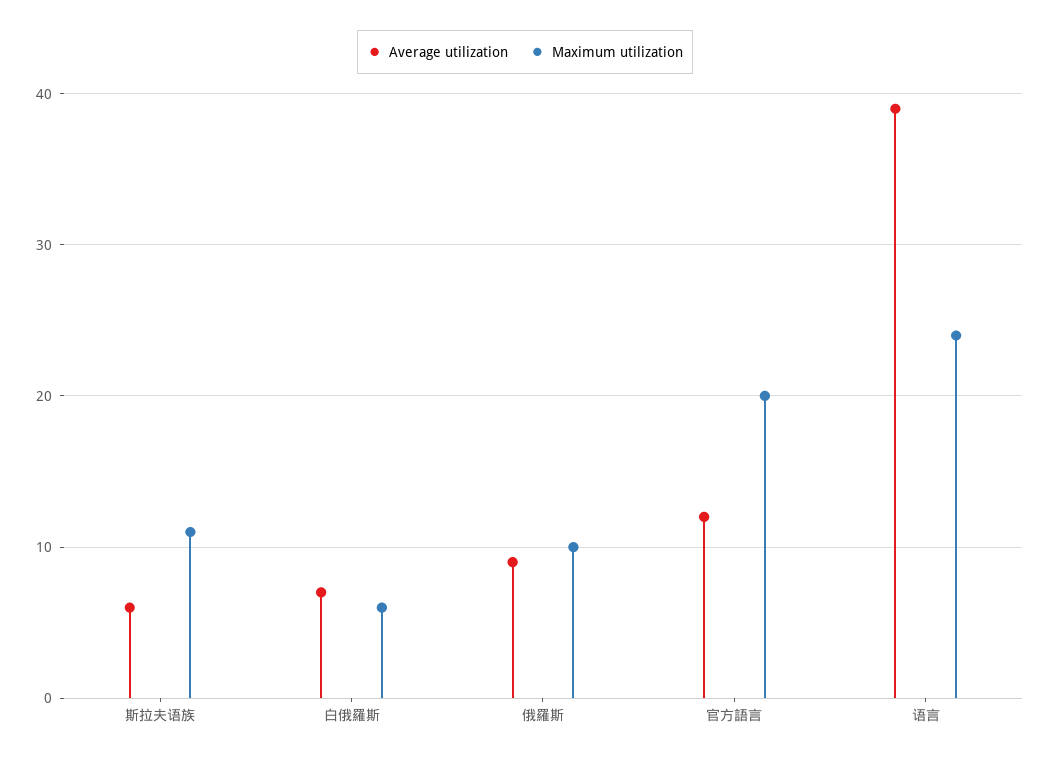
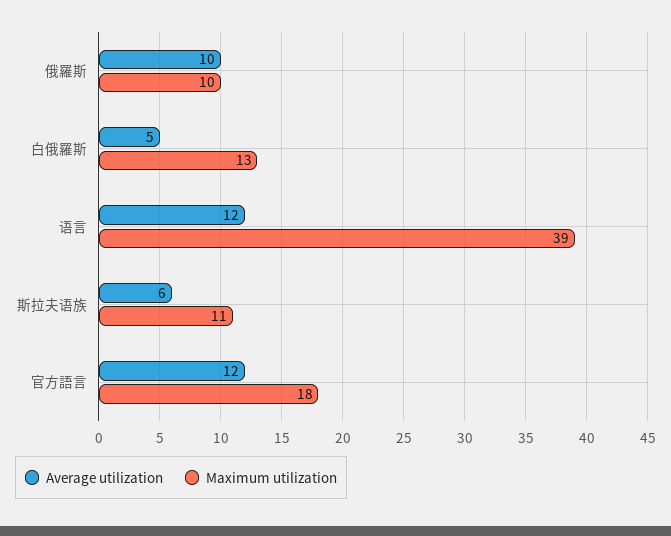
  {
    "Average utilization": {
      "斯拉夫语族": 6,
-     "白俄羅斯": 7,
+     "白俄羅斯": 5,
-     "俄羅斯": 9,
+     "俄羅斯": 10,
      "官方語言": 12,
-     "语言": 39
+     "语言": 12
    },
    "Maximum utilization": {
      "斯拉夫语族": 11,
-     "白俄羅斯": 6,
+     "白俄羅斯": 13,
      "俄羅斯": 10,
-     "官方語言": 20,
+     "官方語言": 18,
-     "语言": 24
+     "语言": 39
    }
  }

